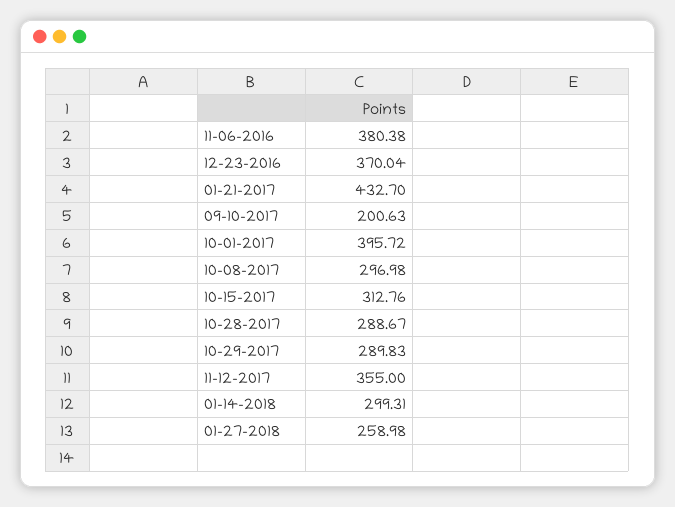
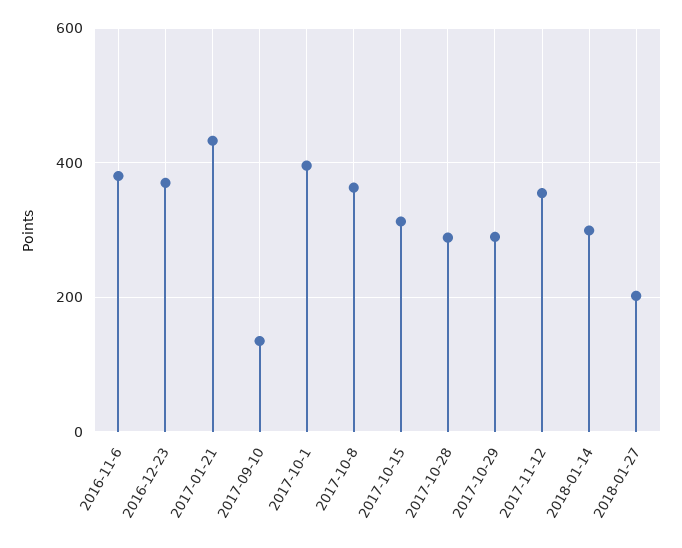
  {
    "11-06-2016": 380.38,
    "12-23-2016": 370.04,
    "01-21-2017": 432.7,
-   "09-10-2017": 200.63,
+   "09-10-2017": 140,
    "10-01-2017": 395.72,
-   "10-08-2017": 296.98,
+   "10-08-2017": 360,
    "10-15-2017": 312.76,
    "10-28-2017": 288.67,
    "10-29-2017": 289.83,
    "11-12-2017": 355,
    "01-14-2018": 299.31,
-   "01-27-2018": 258.98
+   "01-27-2018": 200
  }

